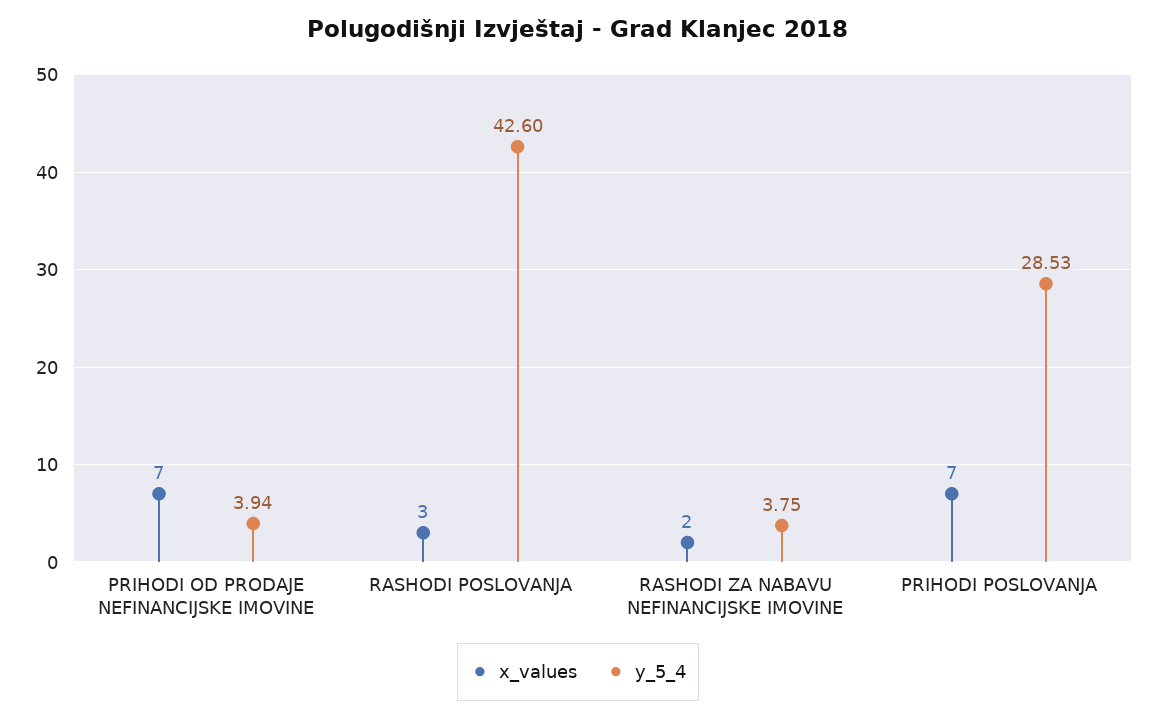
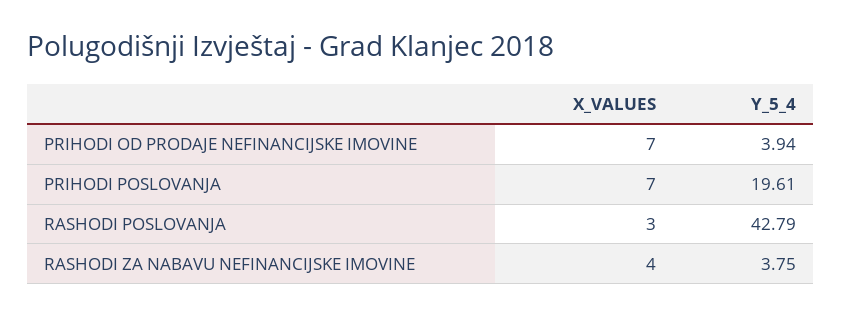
  {
    "x_values": {
      "PRIHODI OD PRODAJE NEFINANCIJSKE IMOVINE": 7,
      "RASHODI POSLOVANJA": 3,
-     "RASHODI ZA NABAVU NEFINANCIJSKE IMOVINE": 2,
+     "RASHODI ZA NABAVU NEFINANCIJSKE IMOVINE": 4,
      "PRIHODI POSLOVANJA": 7
    },
    "y_5_4": {
      "PRIHODI OD PRODAJE NEFINANCIJSKE IMOVINE": 3.94,
-     "RASHODI POSLOVANJA": 42.6,
+     "RASHODI POSLOVANJA": 42.79,
      "RASHODI ZA NABAVU NEFINANCIJSKE IMOVINE": 3.75,
-     "PRIHODI POSLOVANJA": 28.53
+     "PRIHODI POSLOVANJA": 19.61
    }
  }

